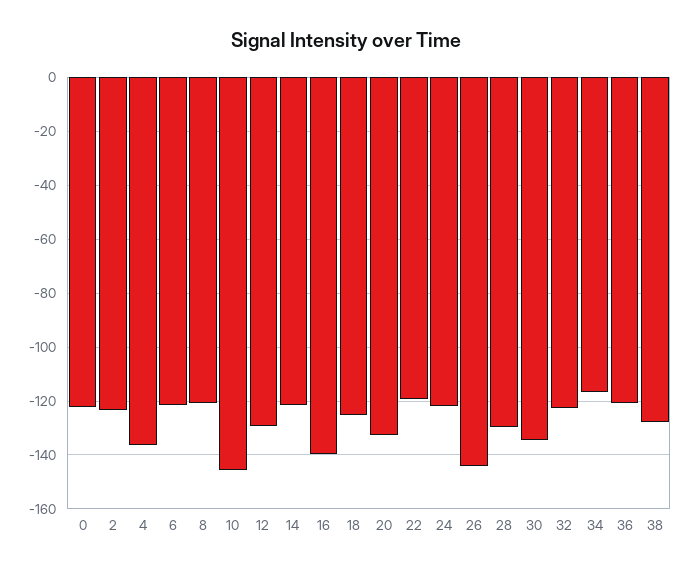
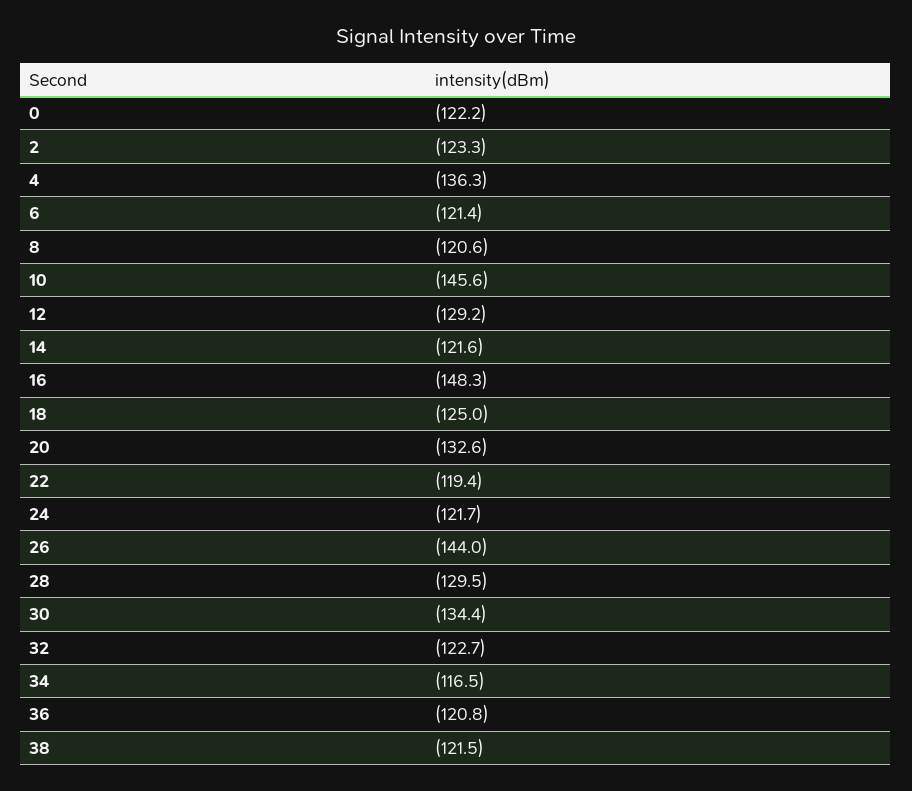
  {
    "0": -122.2,
    "2": -123.3,
    "4": -136.3,
    "6": -121.4,
    "8": -120.6,
    "10": -145.6,
    "12": -129.2,
    "14": -121.6,
-   "16": -140,
+   "16": -148.3,
    "18": -125,
    "20": -132.6,
    "22": -119.4,
    "24": -121.7,
    "26": -144,
    "28": -129.5,
    "30": -134.4,
    "32": -122.7,
    "34": -116.5,
    "36": -120.8,
-   "38": -127.5
+   "38": -121.5
  }

